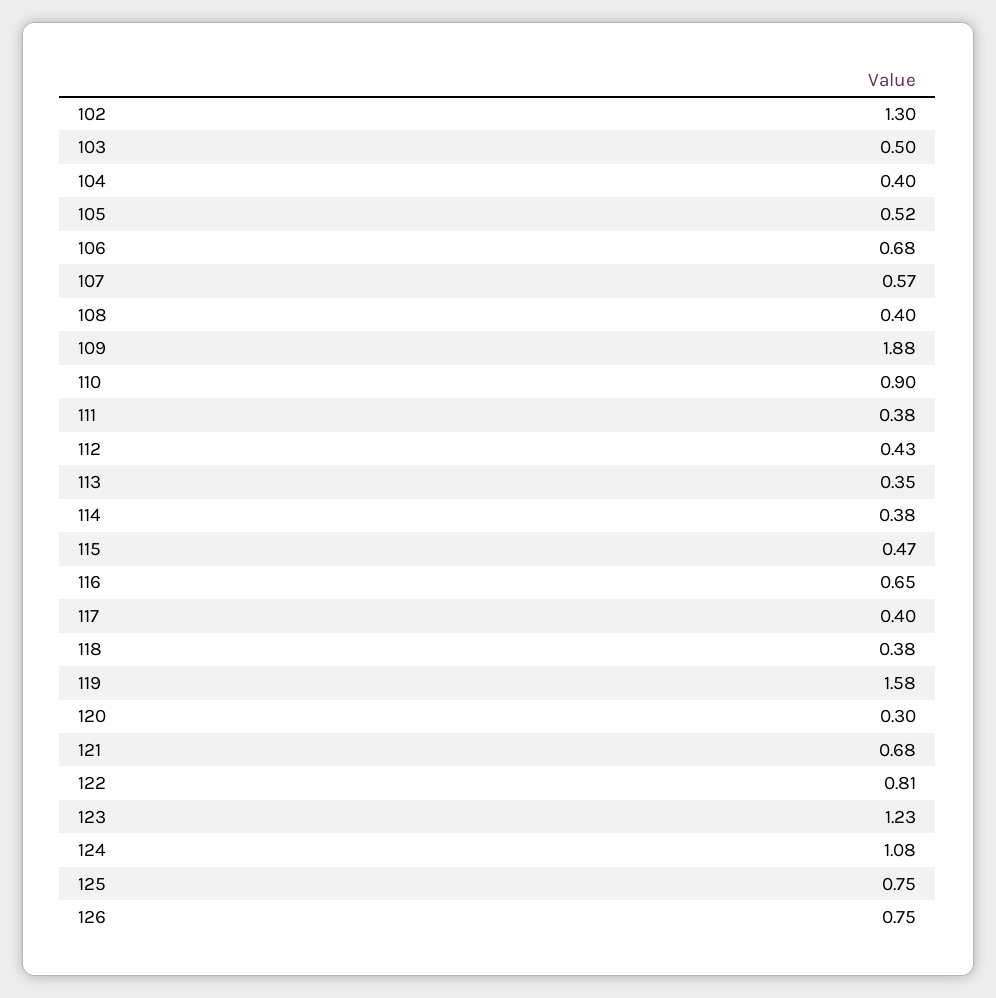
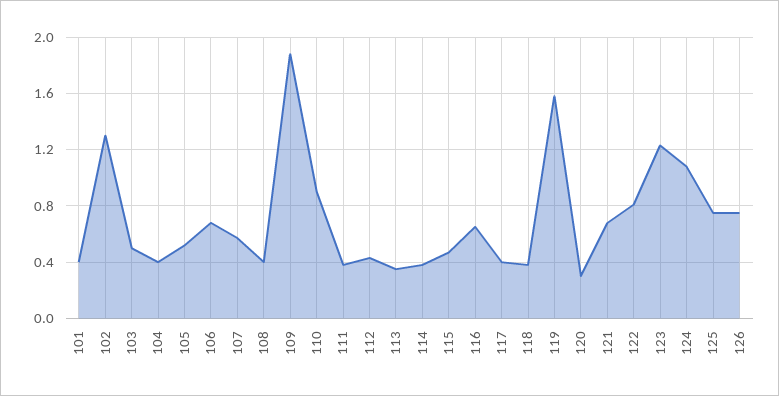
  {
    "102": 1.3,
    "103": 0.5,
    "104": 0.4,
    "105": 0.52,
    "106": 0.68,
    "107": 0.57,
    "108": 0.4,
    "109": 1.88,
    "110": 0.9,
    "111": 0.38,
    "112": 0.43,
    "113": 0.35,
    "114": 0.38,
    "115": 0.47,
    "116": 0.65,
    "117": 0.4,
    "118": 0.38,
    "119": 1.58,
    "120": 0.3,
    "121": 0.68,
    "122": 0.81,
    "123": 1.23,
    "124": 1.08,
    "125": 0.75,
-   "126": 0.75
+   "126": 0.75,
+   "101": 0.4
  }

